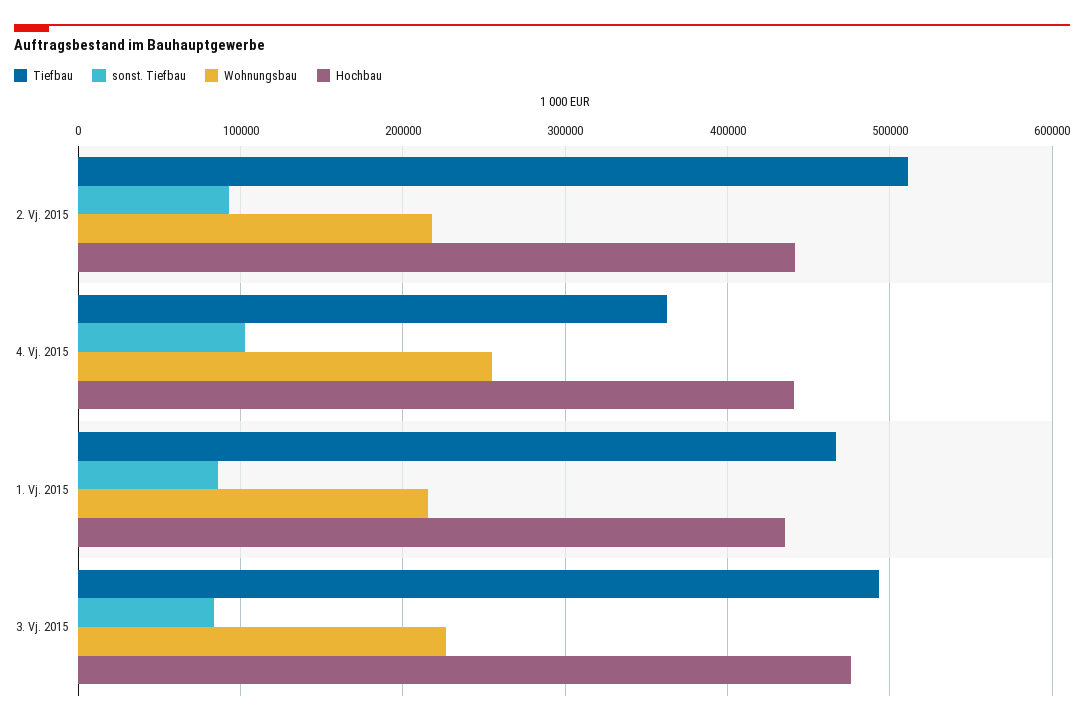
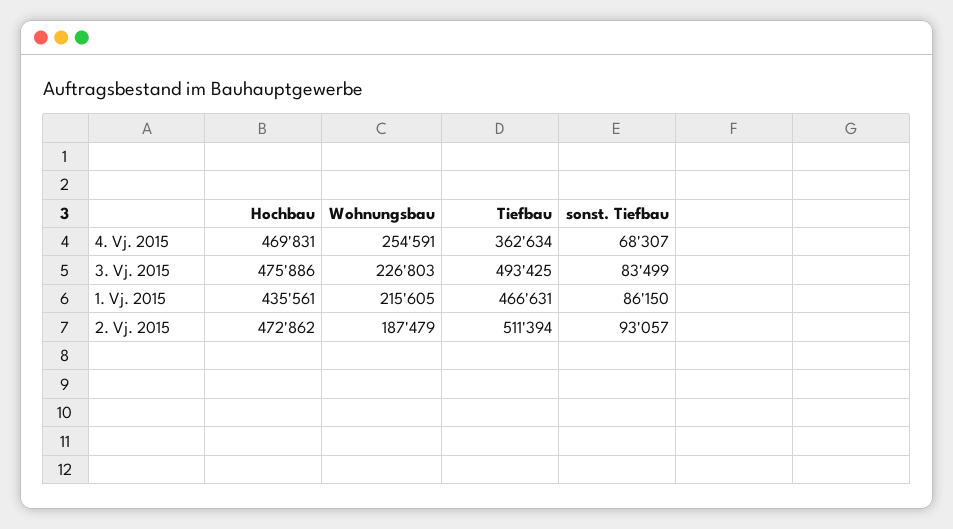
  {
    "Tiefbau": {
      "2. Vj. 2015": 511394,
      "4. Vj. 2015": 362634,
      "1. Vj. 2015": 466631,
      "3. Vj. 2015": 493425
    },
    "sonst. Tiefbau": {
      "2. Vj. 2015": 93057,
-     "4. Vj. 2015": 100000,
+     "4. Vj. 2015": 68307,
      "1. Vj. 2015": 86150,
      "3. Vj. 2015": 83499
    },
    "Wohnungsbau": {
-     "2. Vj. 2015": 220000,
+     "2. Vj. 2015": 187479,
      "4. Vj. 2015": 254591,
      "1. Vj. 2015": 215605,
      "3. Vj. 2015": 226803
    },
    "Hochbau": {
-     "2. Vj. 2015": 440000,
+     "2. Vj. 2015": 472862,
-     "4. Vj. 2015": 440000,
+     "4. Vj. 2015": 469831,
      "1. Vj. 2015": 435561,
      "3. Vj. 2015": 475886
    }
  }

